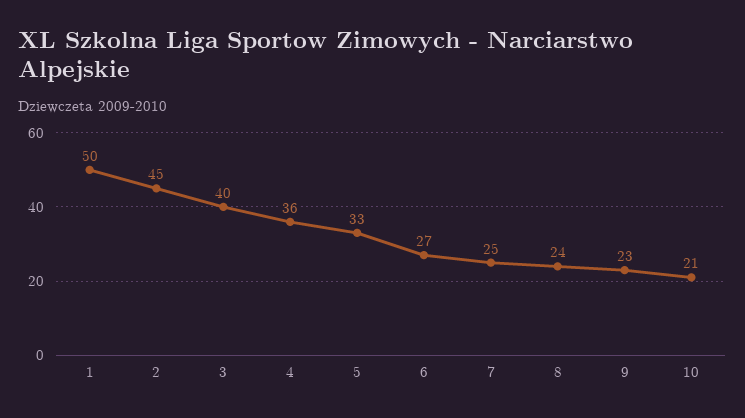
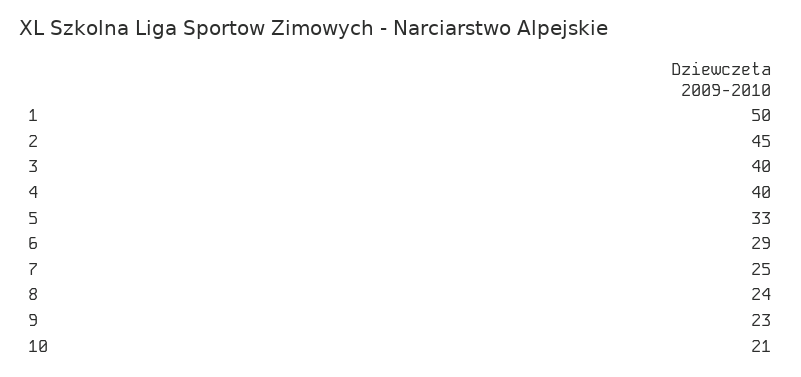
  {
    "1": 50,
    "2": 45,
    "3": 40,
-   "4": 36,
+   "4": 40,
    "5": 33,
-   "6": 27,
+   "6": 29,
    "7": 25,
    "8": 24,
    "9": 23,
    "10": 21
  }

